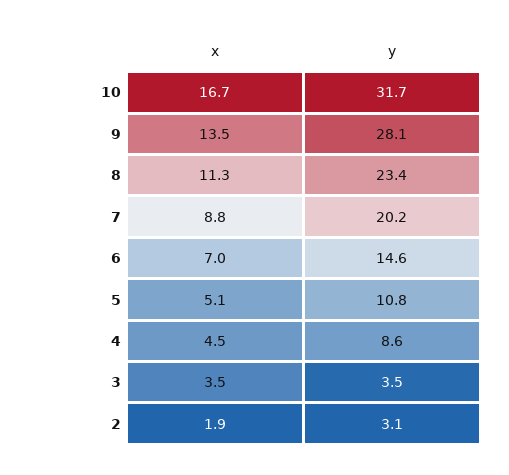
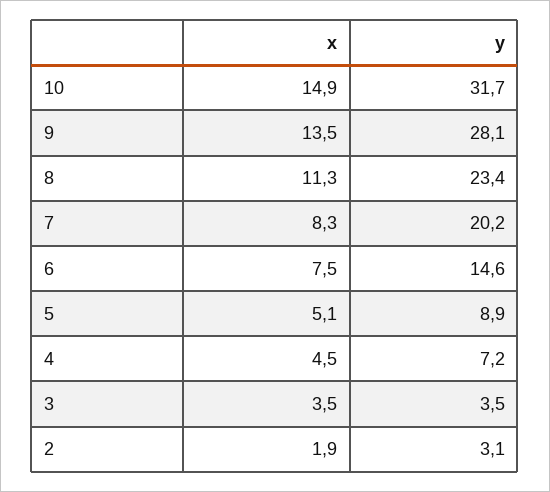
  {
    "x": {
-     "10": 16.7,
+     "10": 14.9,
      "9": 13.5,
      "8": 11.3,
-     "7": 8.8,
+     "7": 8.3,
-     "6": 7,
+     "6": 7.5,
      "5": 5.1,
      "4": 4.5,
      "3": 3.5,
      "2": 1.9
    },
    "y": {
      "10": 31.7,
      "9": 28.1,
      "8": 23.4,
      "7": 20.2,
      "6": 14.6,
-     "5": 10.8,
+     "5": 8.9,
-     "4": 8.6,
+     "4": 7.2,
      "3": 3.5,
      "2": 3.1
    }
  }

